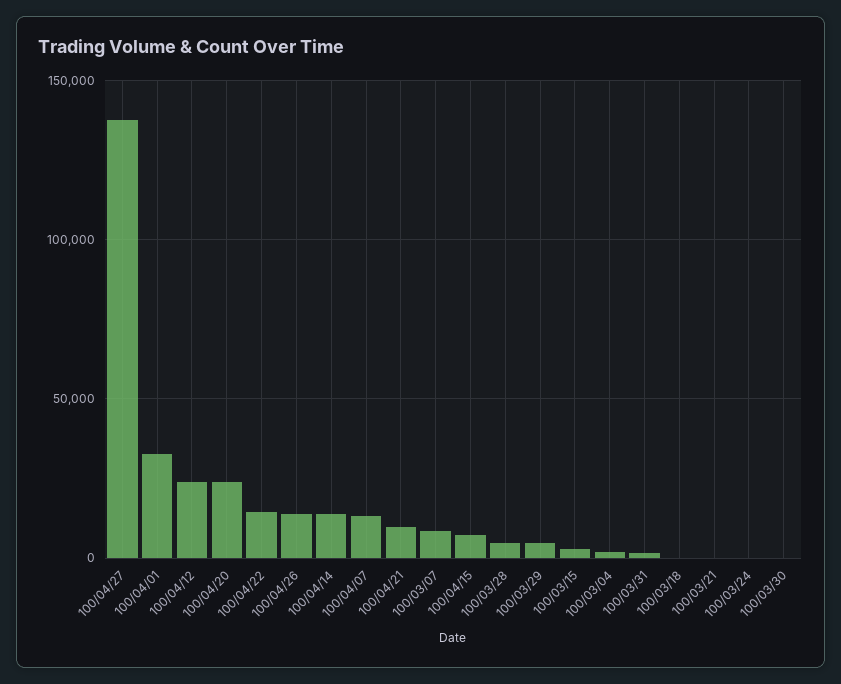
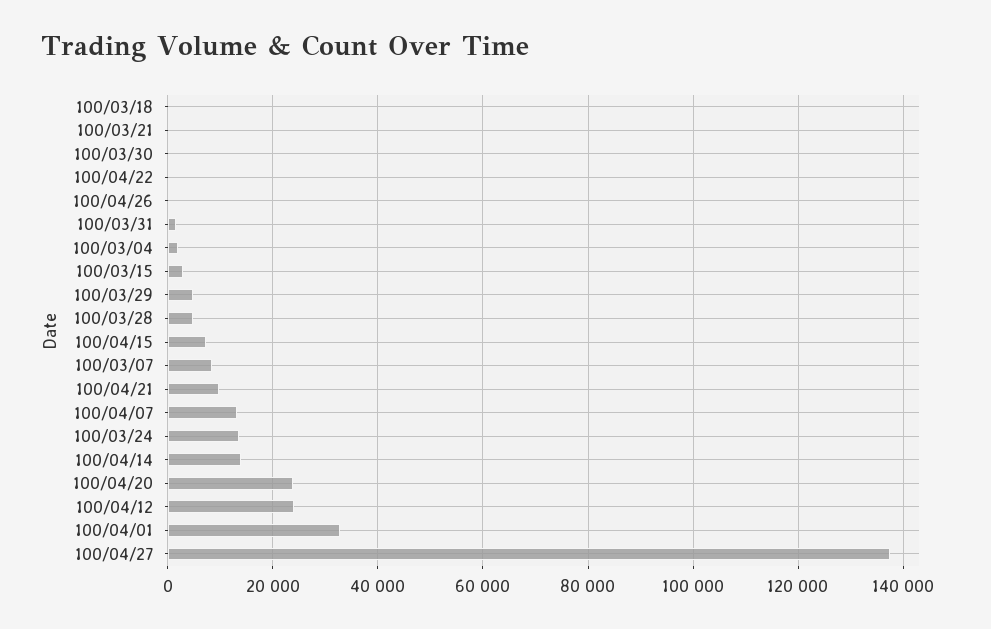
  {
    "100/04/27": 138000,
    "100/04/01": 32000,
    "100/04/12": 24000,
    "100/04/20": 24000,
-   "100/04/22": 15000,
+   "100/04/22": 0,
-   "100/04/26": 15000,
+   "100/04/26": 0,
    "100/04/14": 14000,
    "100/04/07": 14000,
    "100/04/21": 10000,
    "100/03/07": 8000,
    "100/04/15": 8000,
    "100/03/28": 4000,
    "100/03/29": 4000,
    "100/03/15": 2000,
    "100/03/04": 2000,
    "100/03/31": 2000,
    "100/03/18": 0,
    "100/03/21": 0,
-   "100/03/24": 0,
+   "100/03/24": 14000,
    "100/03/30": 0
  }

